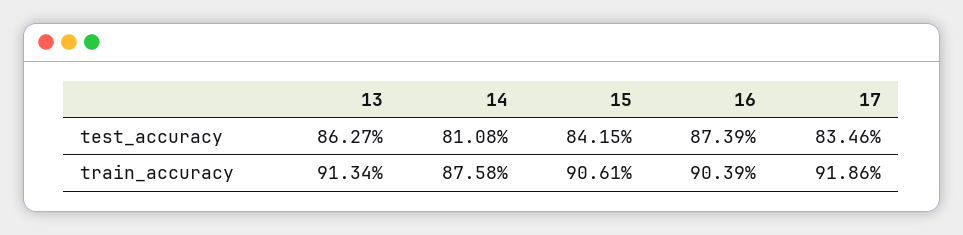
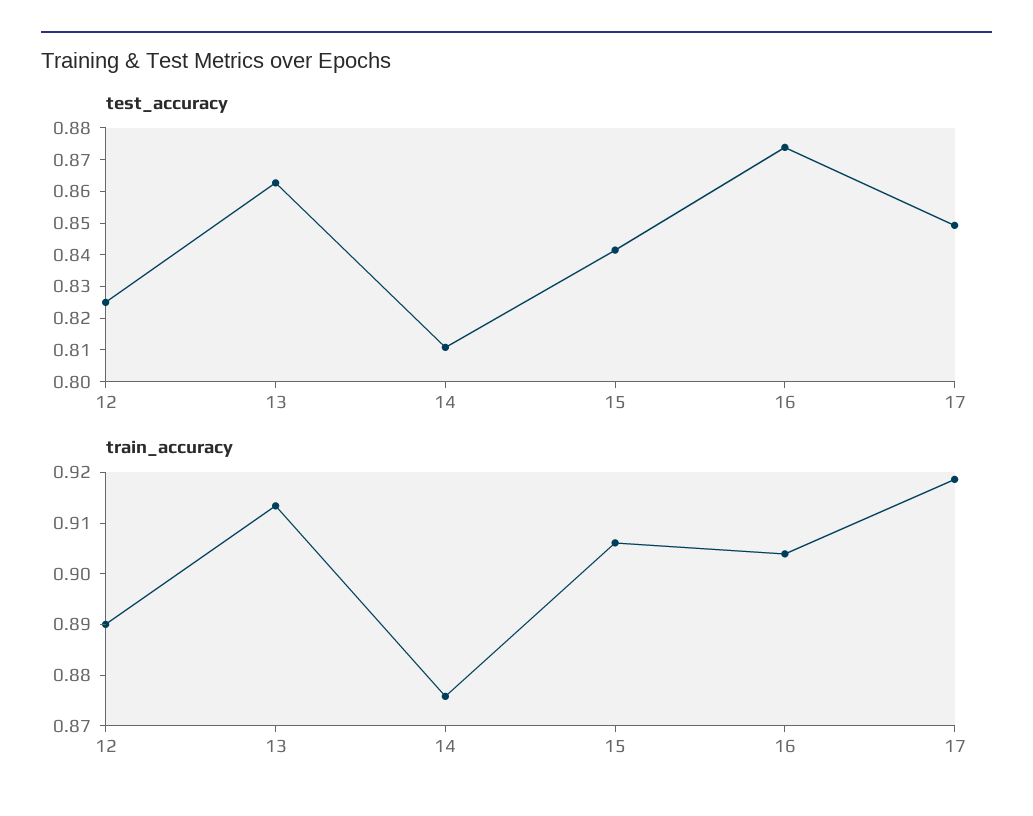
  {
    "test_accuracy": {
      "13": 0.8627,
      "14": 0.8108,
      "15": 0.8415,
      "16": 0.8739,
-     "17": 0.8346
+     "17": 0.85,
+     "12": 0.825
    },
    "train_accuracy": {
      "13": 0.9134,
      "14": 0.8758,
      "15": 0.9061,
      "16": 0.9039,
-     "17": 0.9186
+     "17": 0.9186,
+     "12": 0.89
    }
  }

